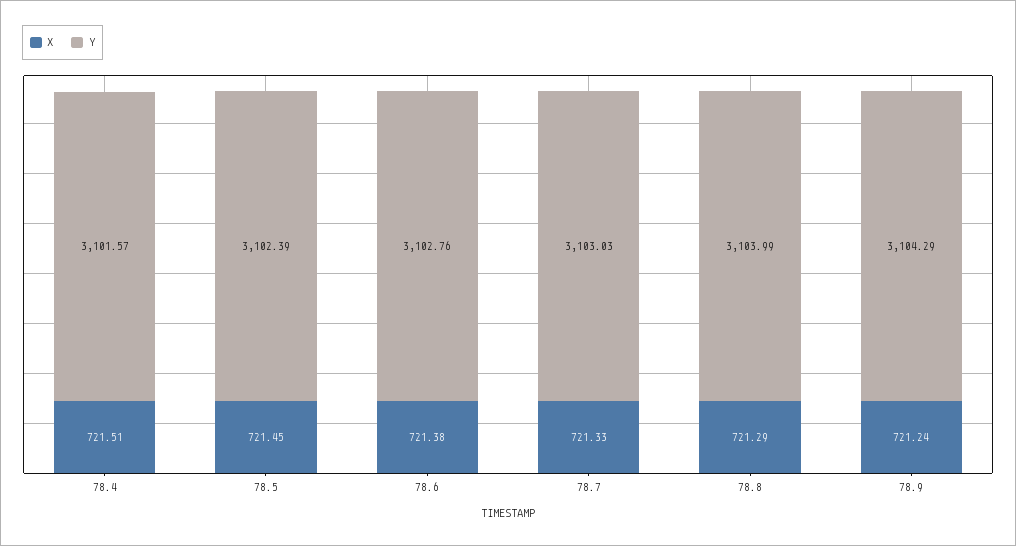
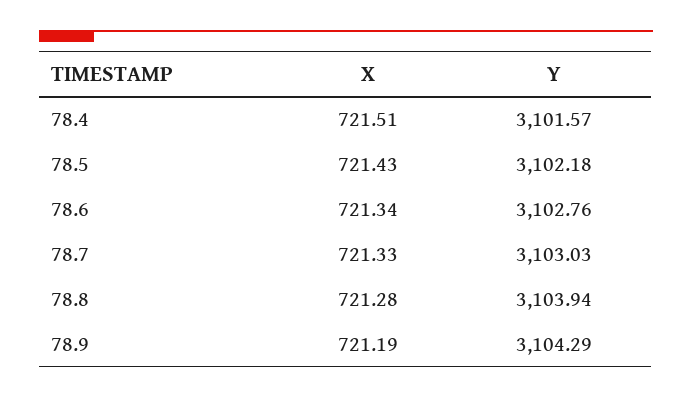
  {
    "X": {
      "78.4": 721.51,
-     "78.5": 721.45,
+     "78.5": 721.43,
-     "78.6": 721.38,
+     "78.6": 721.34,
      "78.7": 721.33,
-     "78.8": 721.29,
+     "78.8": 721.28,
-     "78.9": 721.24
+     "78.9": 721.19
    },
    "Y": {
      "78.4": 3101.57,
-     "78.5": 3102.39,
+     "78.5": 3102.18,
      "78.6": 3102.76,
      "78.7": 3103.03,
-     "78.8": 3103.99,
+     "78.8": 3103.94,
      "78.9": 3104.29
    }
  }

